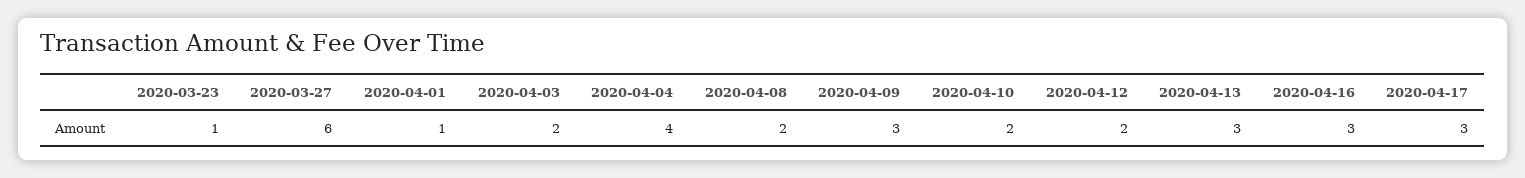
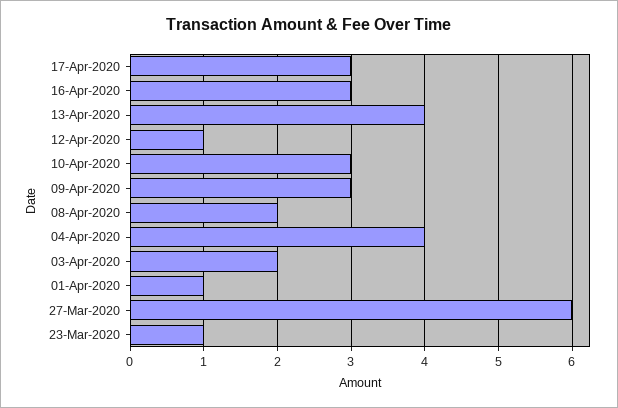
  {
    "2020-03-23": 1,
    "2020-03-27": 6,
    "2020-04-01": 1,
    "2020-04-03": 2,
    "2020-04-04": 4,
    "2020-04-08": 2,
    "2020-04-09": 3,
-   "2020-04-10": 2,
+   "2020-04-10": 3,
-   "2020-04-12": 2,
+   "2020-04-12": 1,
-   "2020-04-13": 3,
+   "2020-04-13": 4,
    "2020-04-16": 3,
    "2020-04-17": 3
  }

